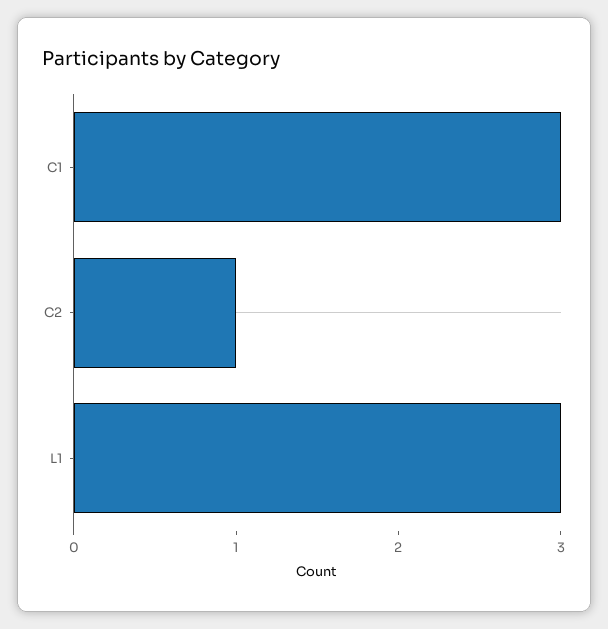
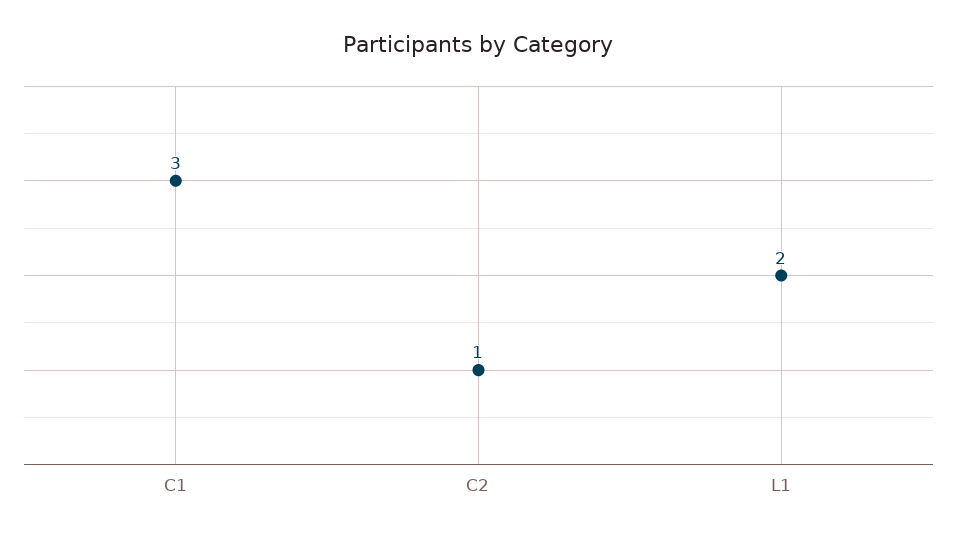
  {
    "C1": 3,
    "C2": 1,
-   "L1": 3
+   "L1": 2
  }

